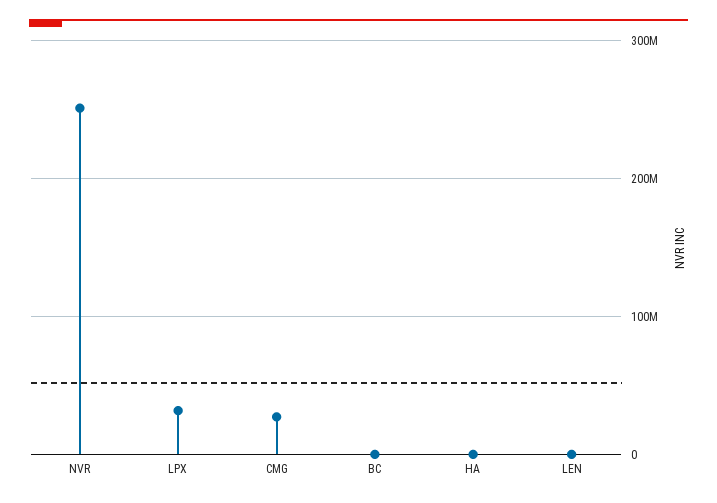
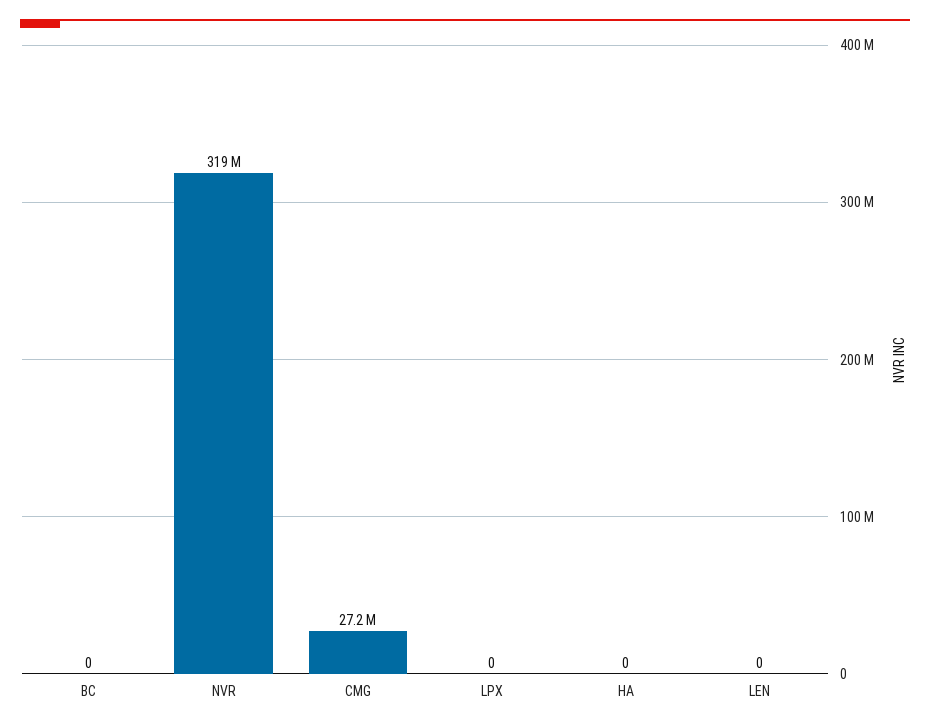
  {
-   "NVR": 250000000,
+   "NVR": 319000000,
-   "LPX": 30000000,
+   "LPX": 0,
    "CMG": 27200000,
    "BC": 0,
    "HA": 0,
    "LEN": 0
  }

